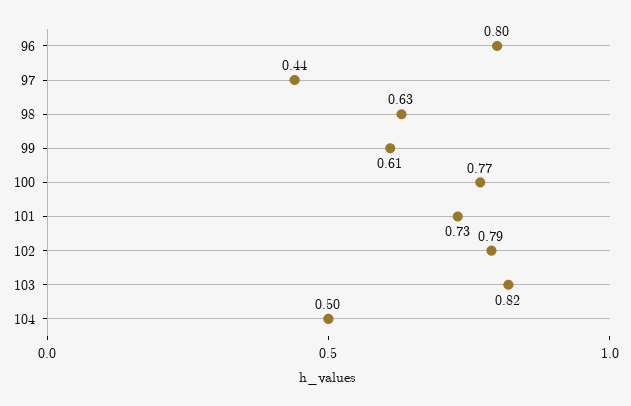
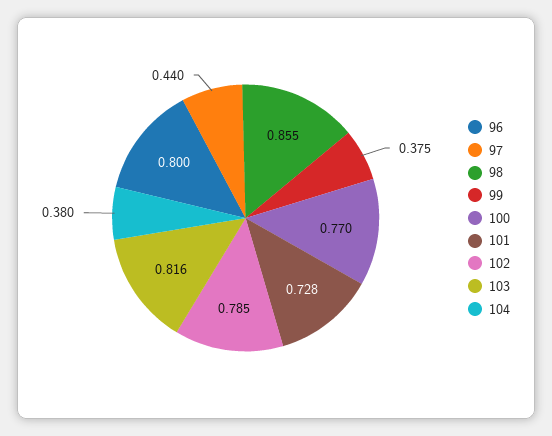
  {
    "96": 0.8,
    "97": 0.44,
-   "98": 0.63,
+   "98": 0.855,
-   "99": 0.61,
+   "99": 0.375,
    "100": 0.77,
    "101": 0.728,
    "102": 0.785,
    "103": 0.816,
-   "104": 0.5
+   "104": 0.38
  }

